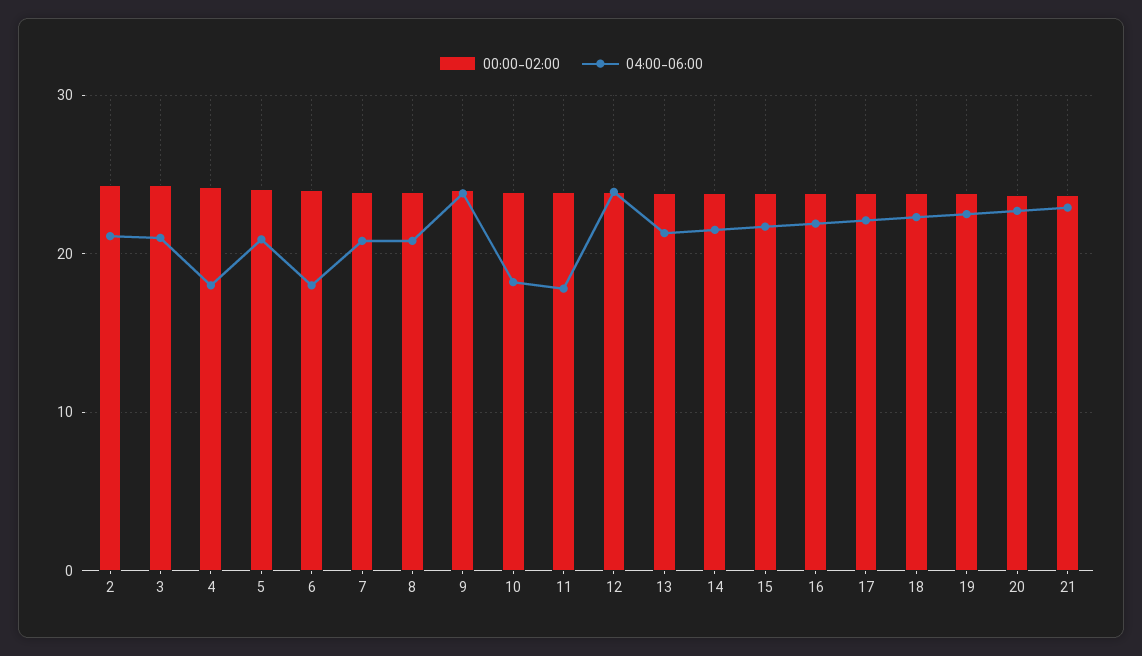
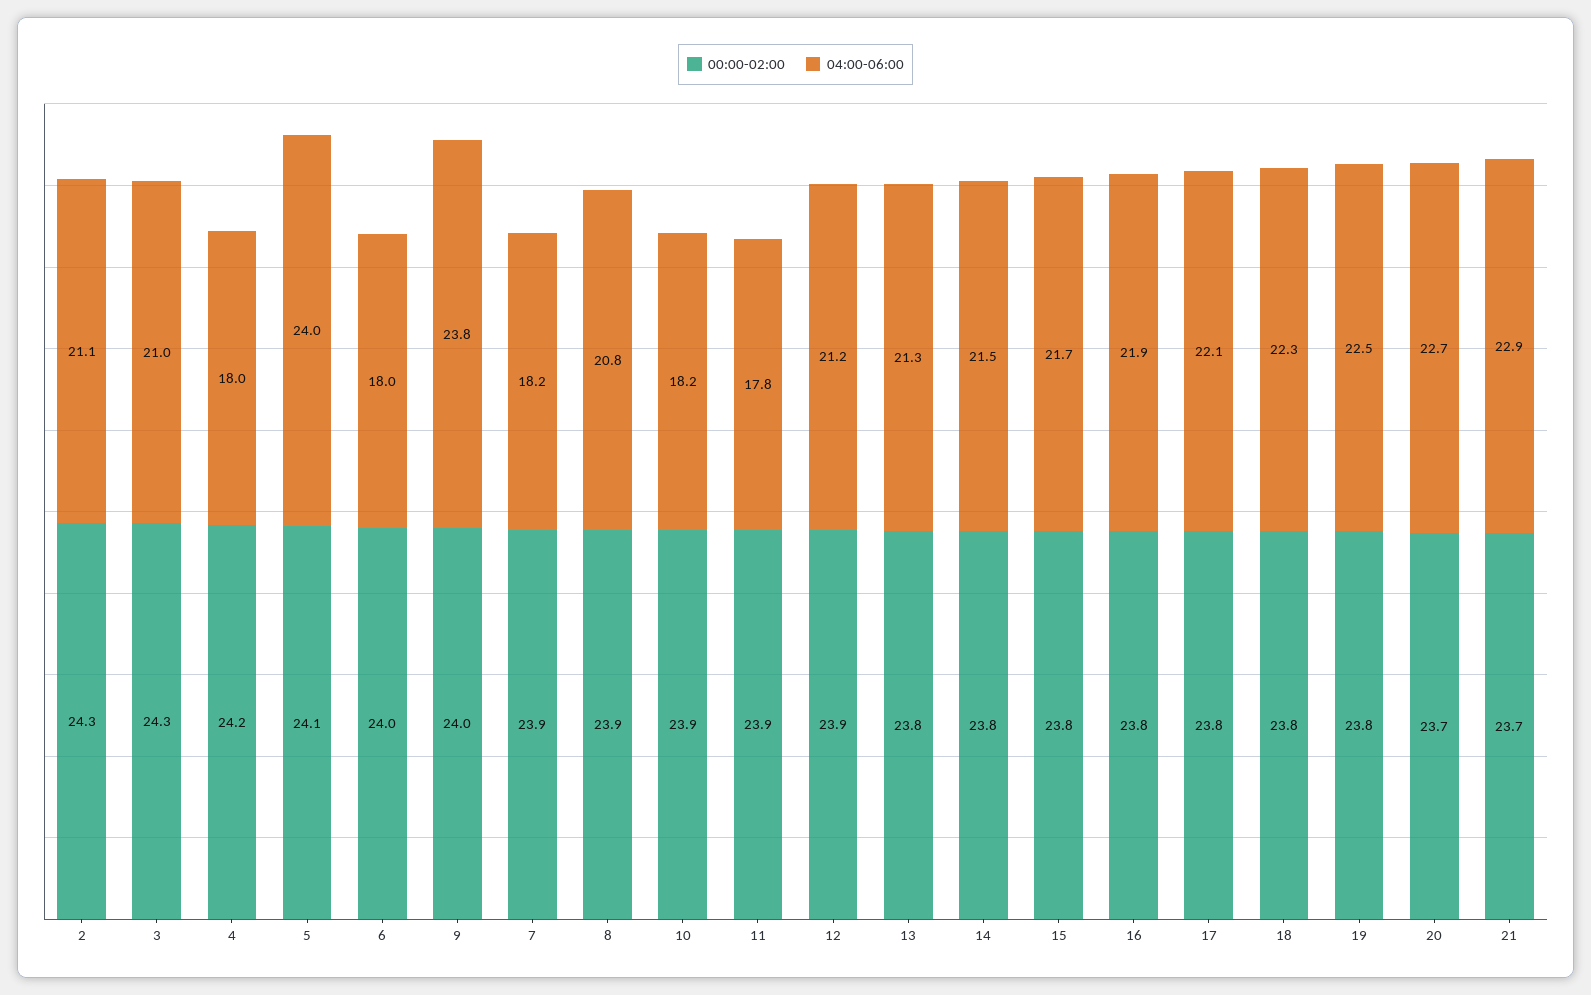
  {
    "00:00-02:00": {
      "2": 24.3,
      "3": 24.3,
      "4": 24.2,
      "5": 24.1,
      "6": 24,
      "7": 23.9,
      "8": 23.9,
      "9": 24,
      "10": 23.9,
      "11": 23.9,
      "12": 23.9,
      "13": 23.8,
      "14": 23.8,
      "15": 23.8,
      "16": 23.8,
      "17": 23.8,
      "18": 23.8,
      "19": 23.8,
      "20": 23.7,
      "21": 23.7
    },
    "04:00-06:00": {
      "2": 21.1,
      "3": 21,
      "4": 18,
-     "5": 21,
+     "5": 24,
      "6": 18,
-     "7": 21,
+     "7": 18.2,
      "8": 20.8,
      "9": 23.8,
      "10": 18.2,
      "11": 17.8,
-     "12": 24,
+     "12": 21.2,
      "13": 21.3,
      "14": 21.5,
      "15": 21.7,
      "16": 21.9,
      "17": 22.1,
      "18": 22.3,
      "19": 22.5,
      "20": 22.7,
      "21": 22.9
    }
  }

